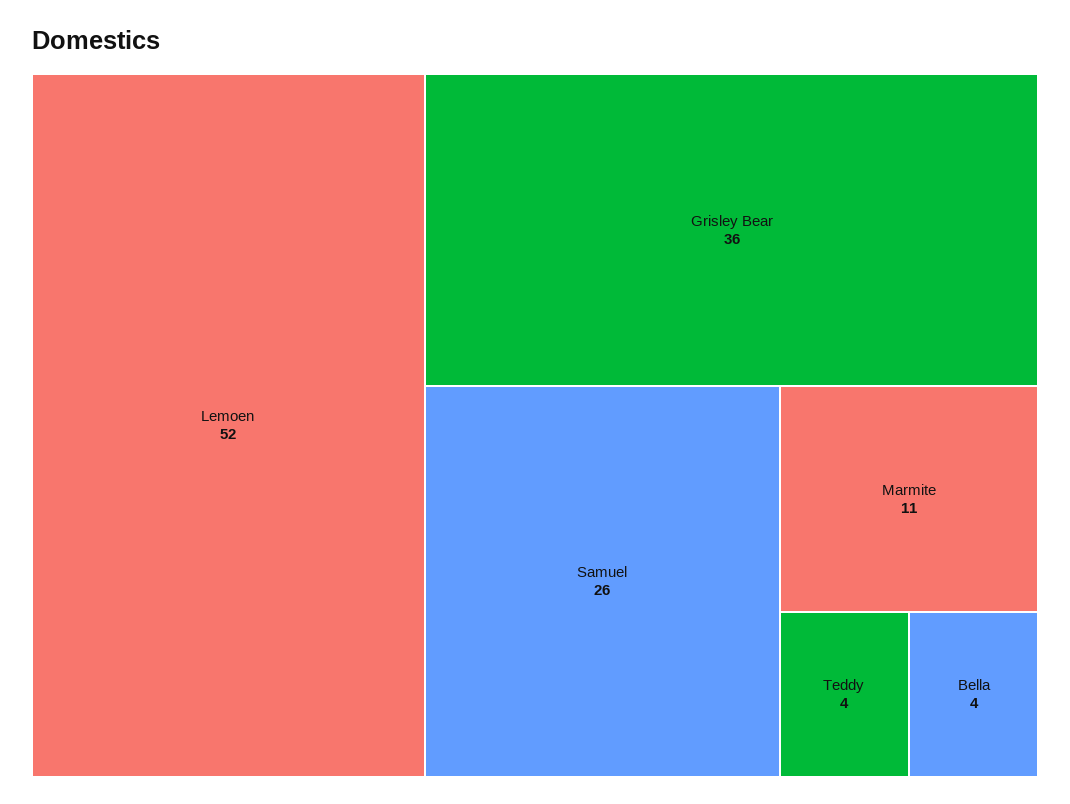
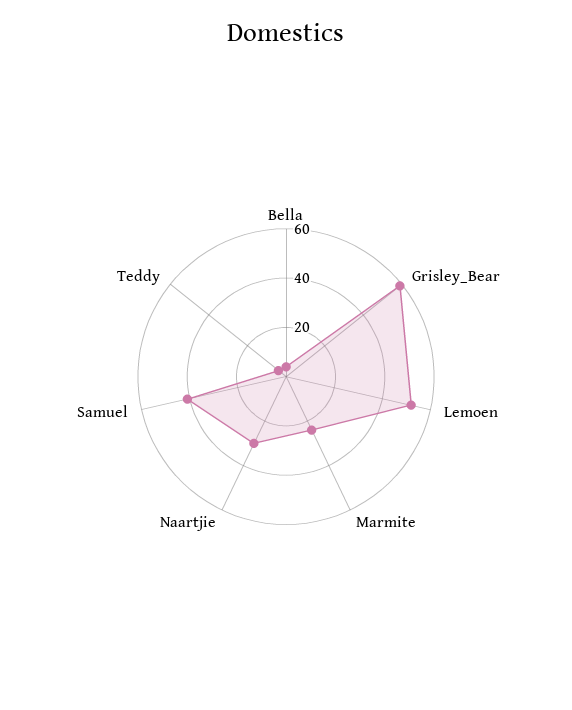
  {
    "Lemoen": 52,
-   "Grisley Bear": 36,
+   "Grisley Bear": 60,
-   "Samuel": 26,
+   "Samuel": 40,
-   "Marmite": 11,
+   "Marmite": 25,
    "Teddy": 4,
-   "Bella": 4
+   "Bella": 4,
+   "Naartjie": 30
  }

